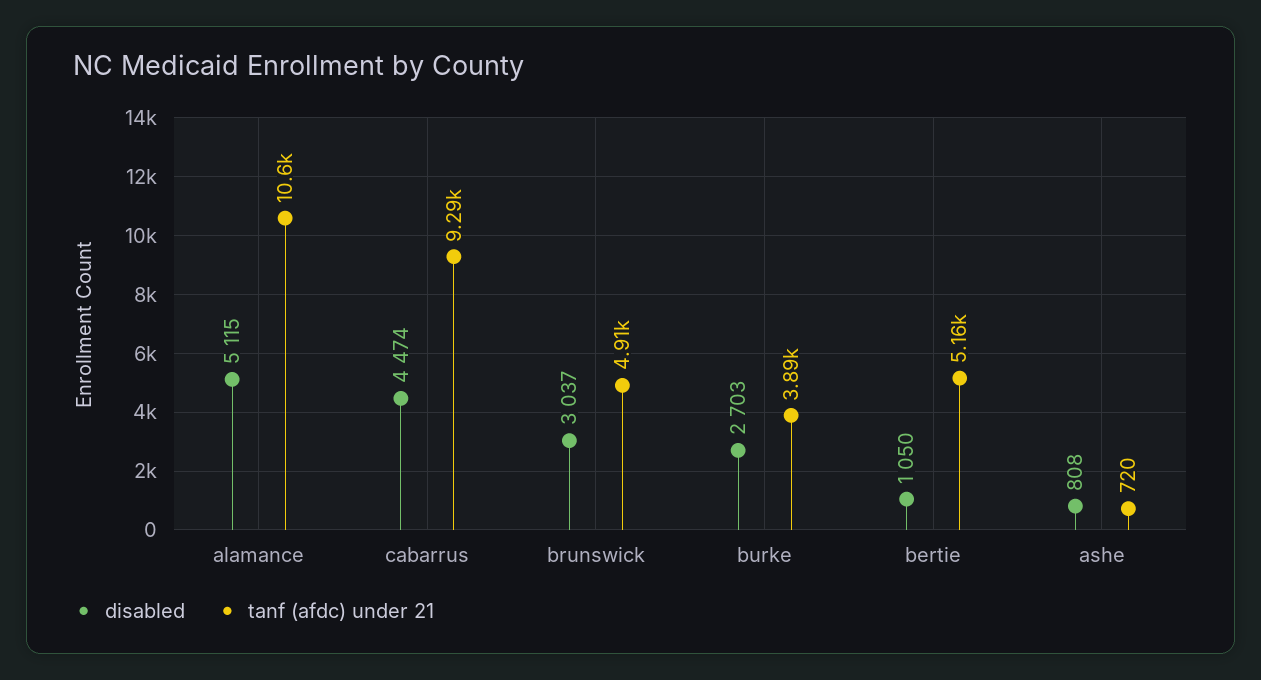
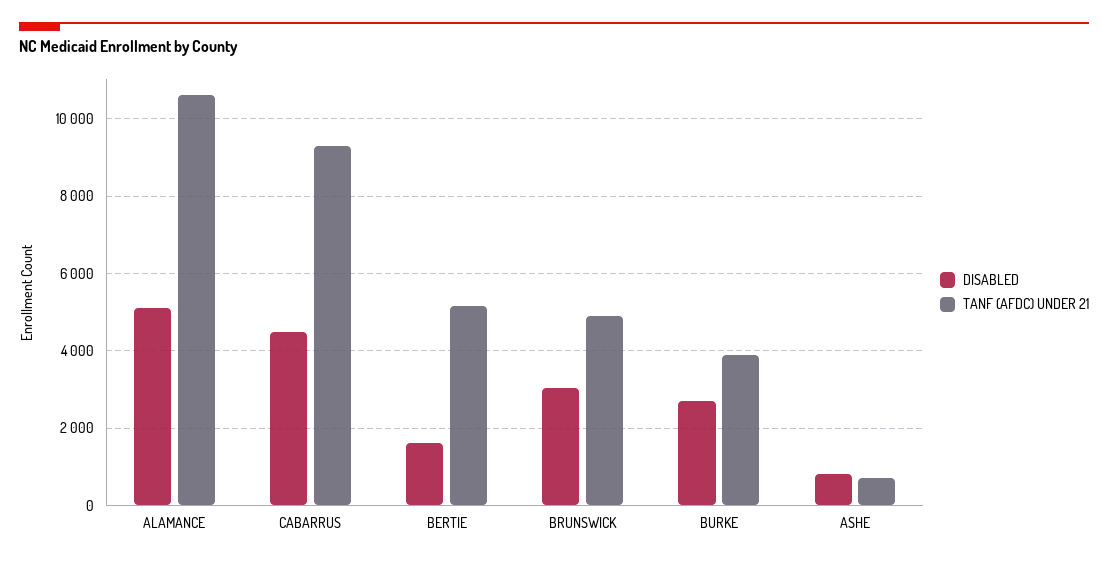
  {
    "disabled": {
      "alamance": 5115,
      "cabarrus": 4474,
      "brunswick": 3037,
      "burke": 2703,
-     "bertie": 1050,
+     "bertie": 1600,
      "ashe": 808
    },
    "tanf (afdc) under 21": {
      "alamance": 10600,
      "cabarrus": 9290,
      "brunswick": 4910,
      "burke": 3890,
      "bertie": 5160,
      "ashe": 720
    }
  }

